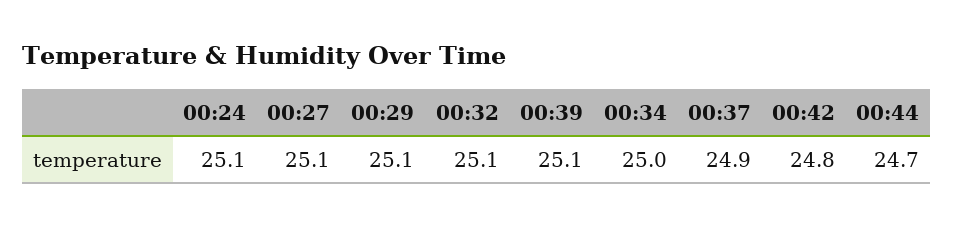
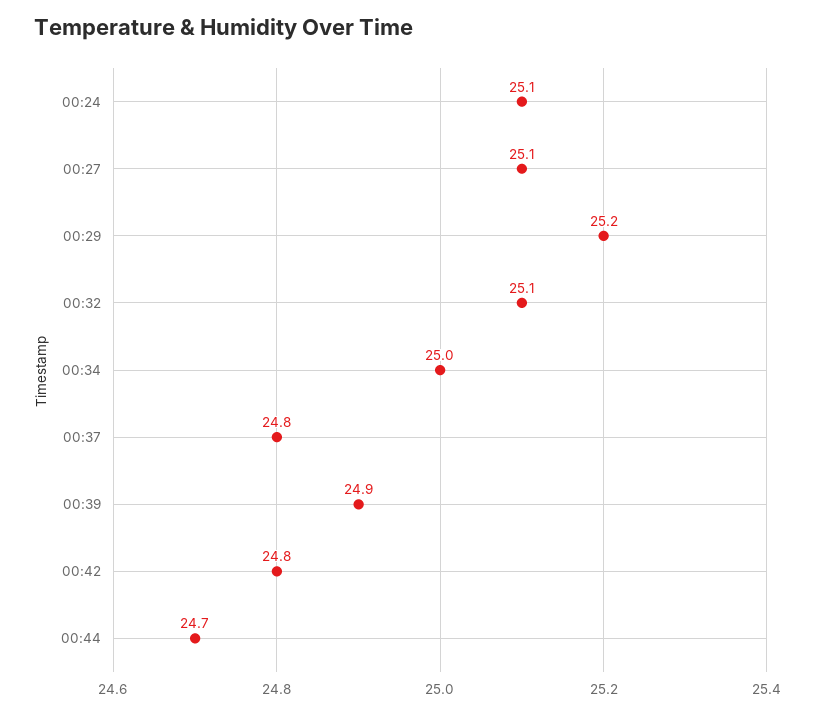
  {
    "00:24": 25.1,
    "00:27": 25.1,
-   "00:29": 25.1,
+   "00:29": 25.2,
    "00:32": 25.1,
-   "00:39": 25.1,
+   "00:39": 24.9,
    "00:34": 25,
-   "00:37": 24.9,
+   "00:37": 24.8,
    "00:42": 24.8,
    "00:44": 24.7
  }

